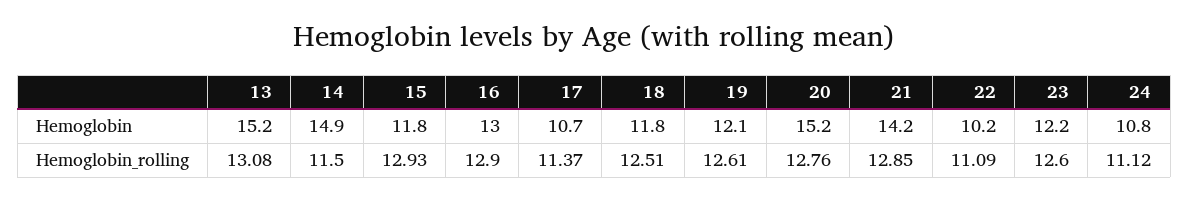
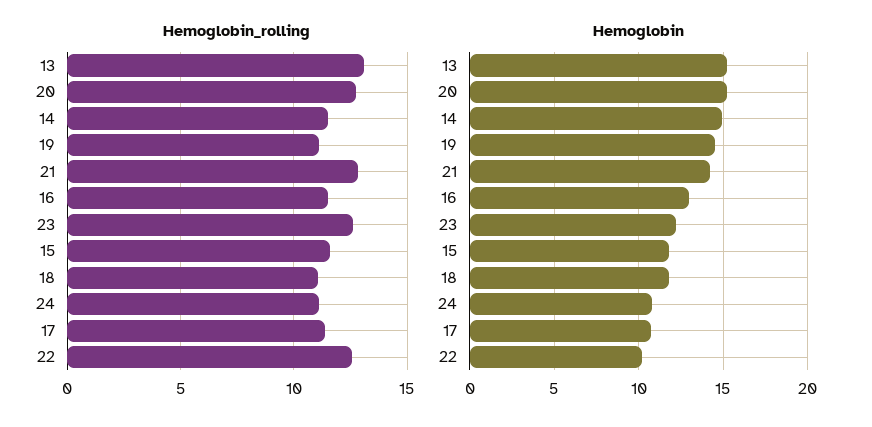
  {
    "Hemoglobin": {
      "13": 15.2,
      "14": 14.9,
      "15": 11.8,
      "16": 13,
      "17": 10.7,
      "18": 11.8,
-     "19": 12.1,
+     "19": 14.5,
      "20": 15.2,
      "21": 14.2,
      "22": 10.2,
      "23": 12.2,
      "24": 10.8
    },
    "Hemoglobin_rolling": {
      "13": 13.08,
      "14": 11.5,
-     "15": 12.93,
+     "15": 11.5,
-     "16": 12.9,
+     "16": 11.5,
      "17": 11.37,
-     "18": 12.51,
+     "18": 11,
-     "19": 12.61,
+     "19": 11,
      "20": 12.76,
      "21": 12.85,
-     "22": 11.09,
+     "22": 12.5,
      "23": 12.6,
      "24": 11.12
    }
  }

